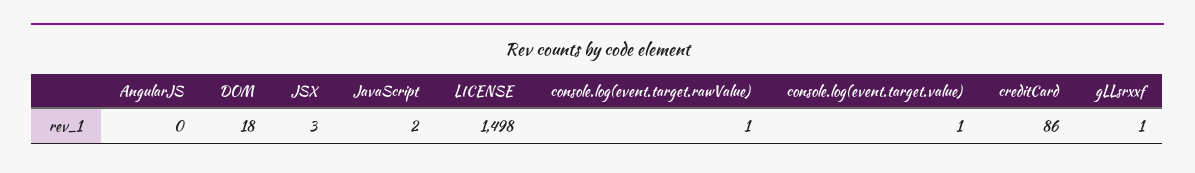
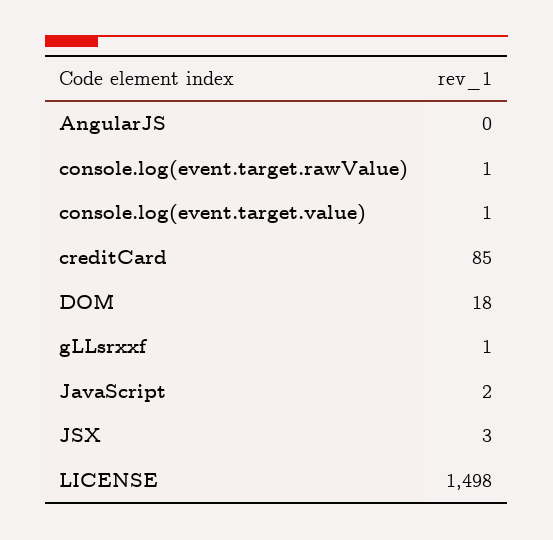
  {
    "AngularJS": 0,
    "DOM": 18,
    "JSX": 3,
    "JavaScript": 2,
    "LICENSE": 1498,
    "console.log(event.target.rawValue)": 1,
    "console.log(event.target.value)": 1,
-   "creditCard": 86,
+   "creditCard": 85,
    "gLLsrxxf": 1
  }

